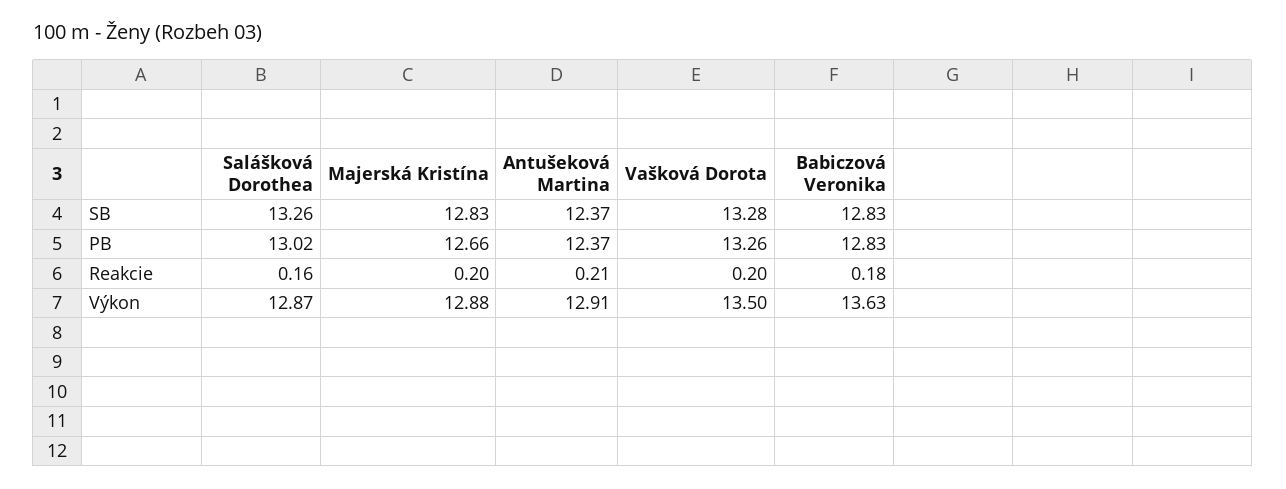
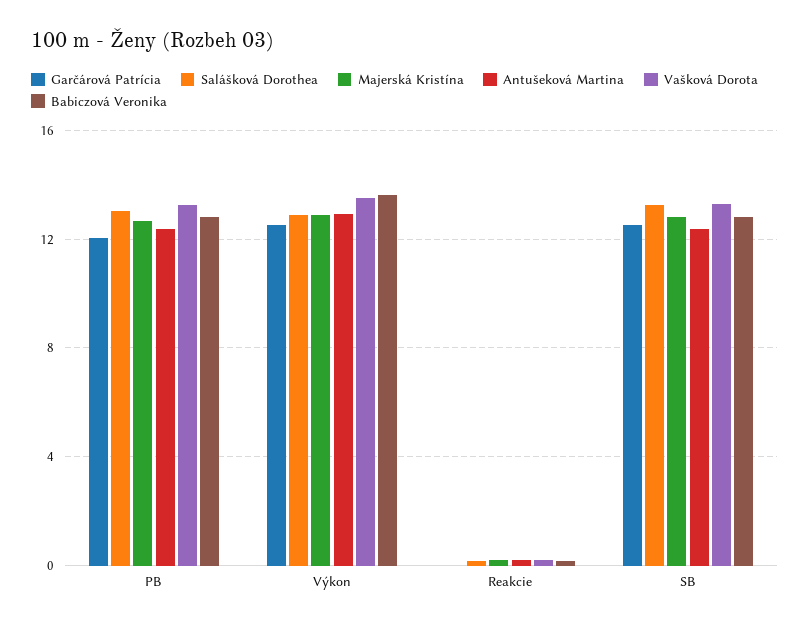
  {
    "Salášková Dorothea": {
      "SB": 13.26,
      "PB": 13.02,
      "Reakcie": 0.16,
      "Výkon": 12.87
    },
    "Majerská Kristína": {
      "SB": 12.83,
      "PB": 12.66,
      "Reakcie": 0.2,
      "Výkon": 12.88
    },
    "Antušeková Martina": {
      "SB": 12.37,
      "PB": 12.37,
      "Reakcie": 0.21,
      "Výkon": 12.91
    },
    "Vašková Dorota": {
      "SB": 13.28,
      "PB": 13.26,
      "Reakcie": 0.2,
      "Výkon": 13.5
    },
    "Babiczová Veronika": {
      "SB": 12.83,
      "PB": 12.83,
      "Reakcie": 0.18,
      "Výkon": 13.63
-   }
+   },
+   "Garčárová Patrícia": {
+     "PB": 12,
+     "Výkon": 12.5,
+     "Reakcie": 0,
+     "SB": 12.5
+   }
  }

